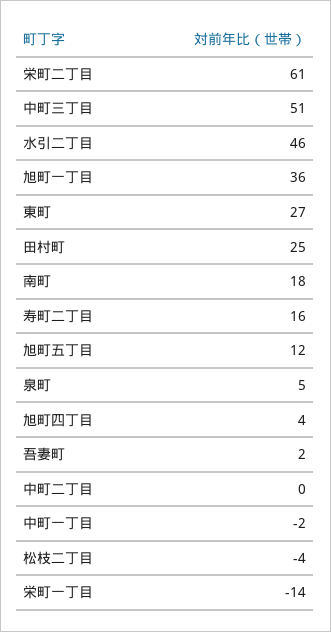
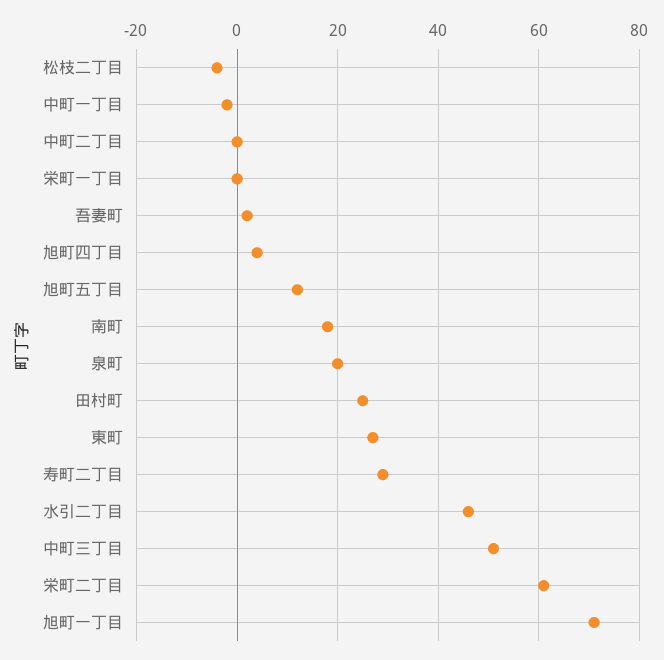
  {
    "栄町二丁目": 61,
    "中町三丁目": 51,
    "水引二丁目": 46,
-   "旭町一丁目": 36,
+   "旭町一丁目": 70,
    "東町": 27,
    "田村町": 25,
    "南町": 18,
-   "寿町二丁目": 16,
+   "寿町二丁目": 30,
    "旭町五丁目": 12,
-   "泉町": 5,
+   "泉町": 20,
    "旭町四丁目": 4,
    "吾妻町": 2,
    "中町二丁目": 0,
    "中町一丁目": -2,
    "松枝二丁目": -4,
-   "栄町一丁目": -14
+   "栄町一丁目": 0
  }

